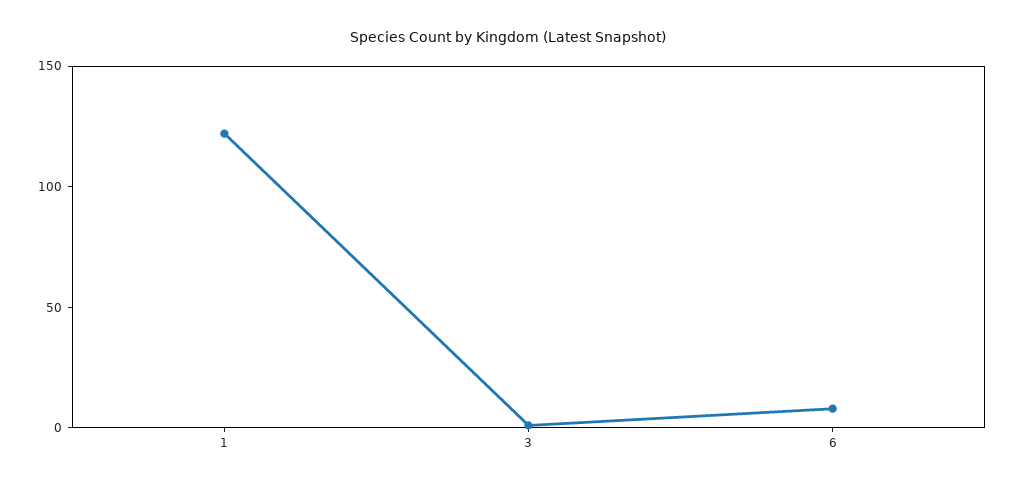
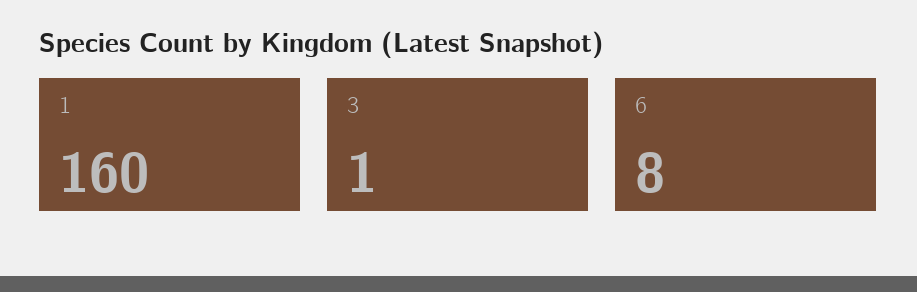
  {
-   "1": 120,
+   "1": 160,
    "3": 1,
    "6": 8
  }

